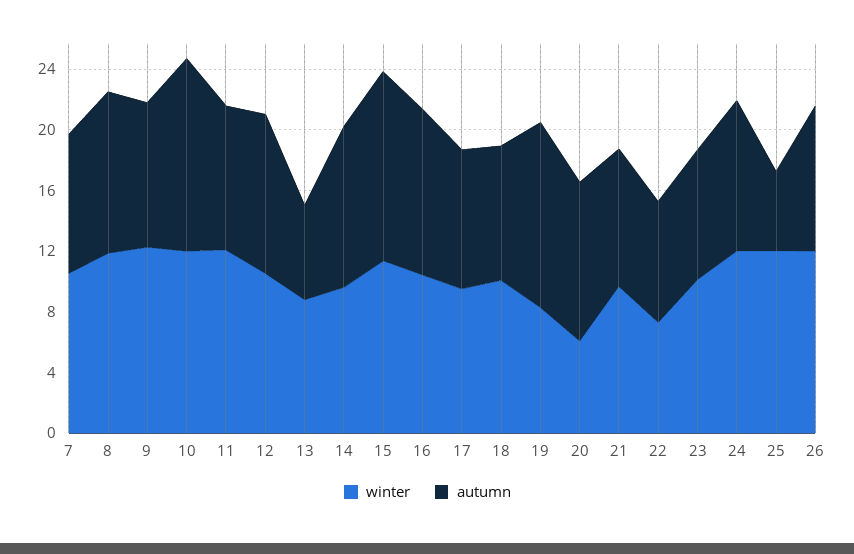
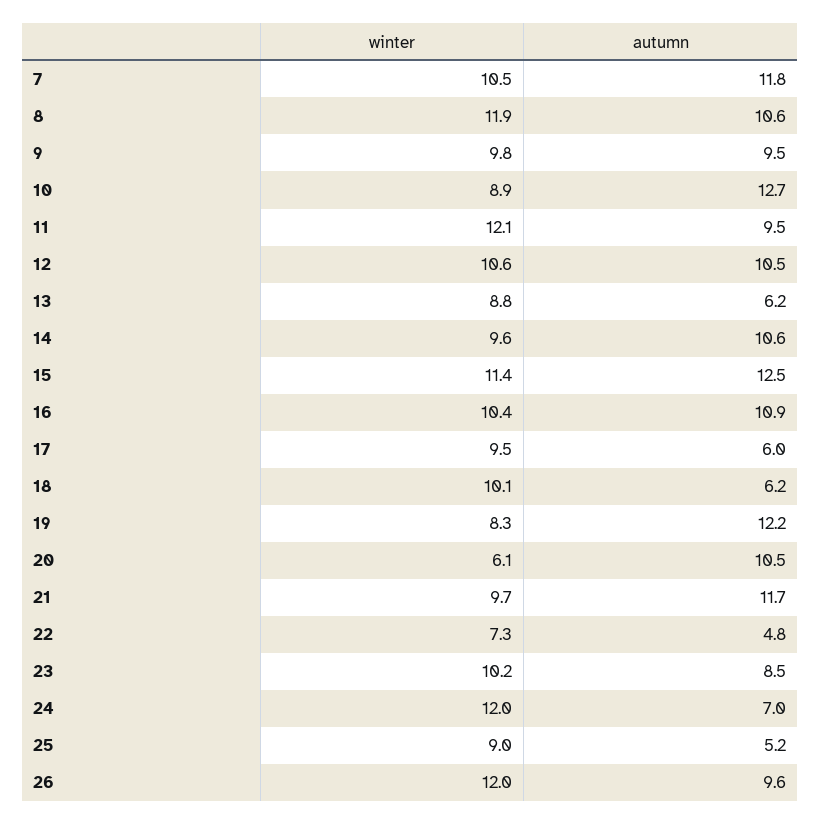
  {
    "winter": {
      "7": 10.5,
      "8": 11.9,
-     "9": 12,
+     "9": 9.8,
-     "10": 12,
+     "10": 8.9,
      "11": 12.1,
      "12": 10.6,
      "13": 8.8,
      "14": 9.6,
      "15": 11.4,
      "16": 10.4,
      "17": 9.5,
      "18": 10.1,
      "19": 8.3,
      "20": 6.1,
      "21": 9.7,
      "22": 7.3,
      "23": 10.2,
      "24": 12,
-     "25": 12,
+     "25": 9,
      "26": 12
    },
    "autumn": {
-     "7": 9,
+     "7": 11.8,
      "8": 10.6,
      "9": 9.5,
      "10": 12.7,
      "11": 9.5,
      "12": 10.5,
      "13": 6.2,
      "14": 10.6,
      "15": 12.5,
      "16": 10.9,
-     "17": 9,
+     "17": 6,
-     "18": 9,
+     "18": 6.2,
      "19": 12.2,
      "20": 10.5,
-     "21": 9,
+     "21": 11.7,
-     "22": 8,
+     "22": 4.8,
      "23": 8.5,
-     "24": 10,
+     "24": 7,
      "25": 5.2,
      "26": 9.6
    }
  }

